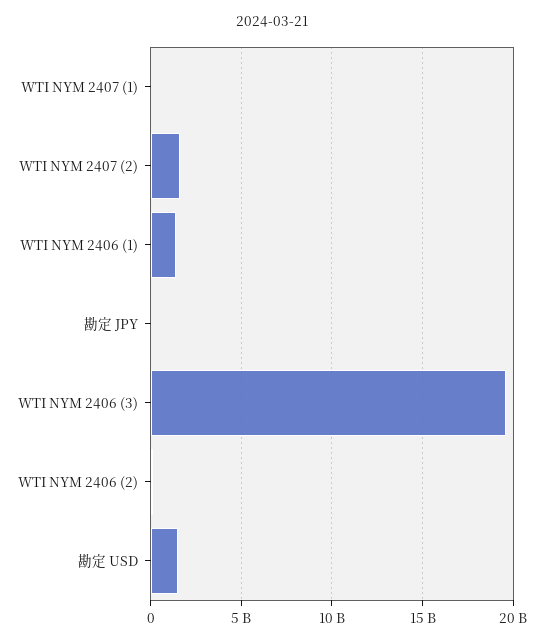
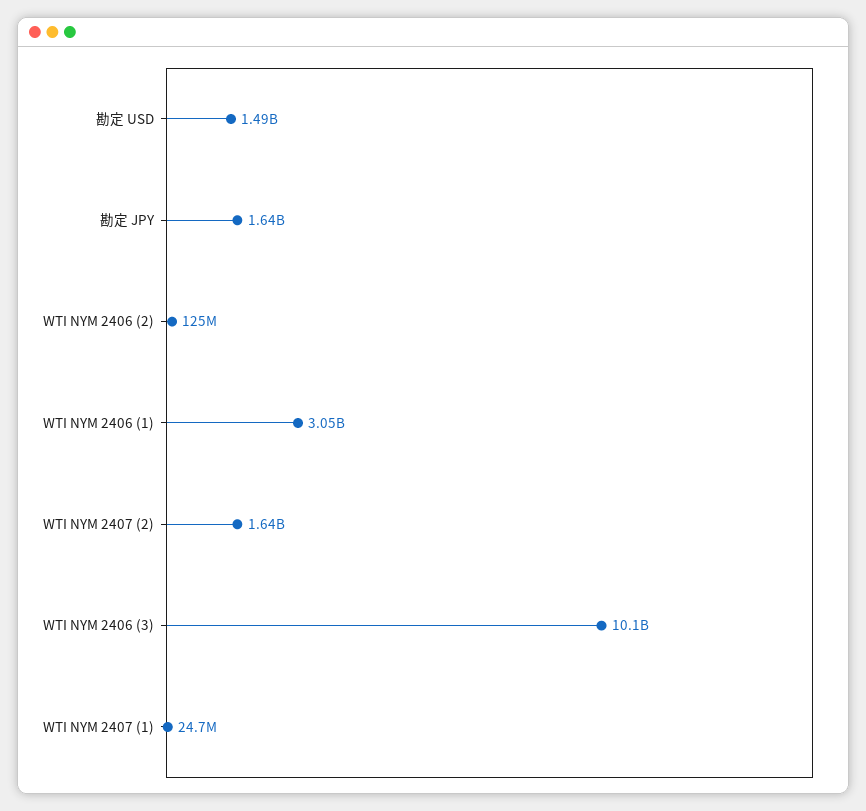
  {
    "WTI NYM 2407 (1)": 24700000,
    "WTI NYM 2407 (2)": 1640000000,
-   "WTI NYM 2406 (1)": 1500000000,
+   "WTI NYM 2406 (1)": 3050000000,
-   "勘定 JPY": 0,
+   "勘定 JPY": 1640000000,
-   "WTI NYM 2406 (3)": 19500000000,
+   "WTI NYM 2406 (3)": 10100000000,
    "WTI NYM 2406 (2)": 125000000,
    "勘定 USD": 1490000000
  }

